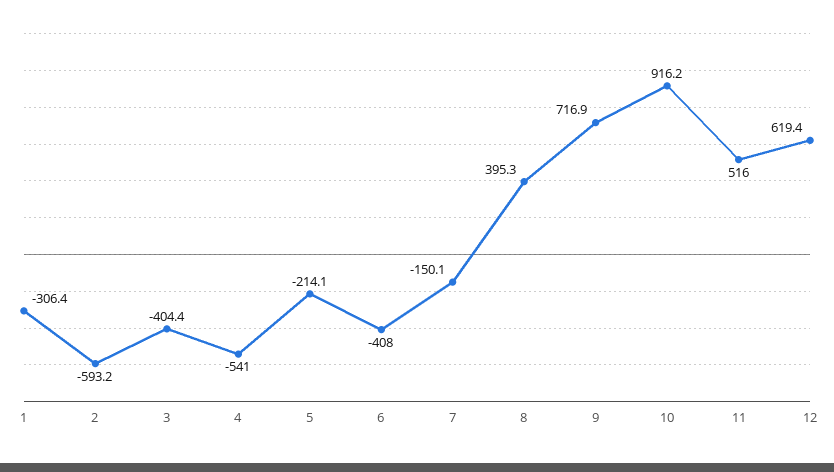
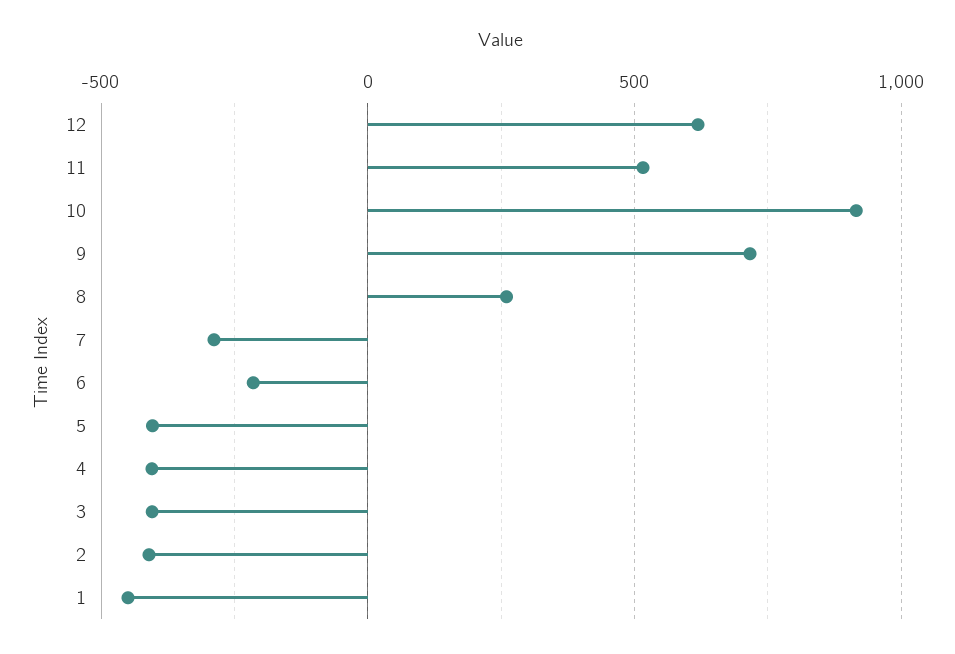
  {
-   "1": -306.4,
+   "1": -450,
-   "2": -593.2,
+   "2": -400,
    "3": -404.4,
-   "4": -541,
+   "4": -400,
-   "5": -214.1,
+   "5": -400,
-   "6": -408,
+   "6": -200,
-   "7": -150.1,
+   "7": -300,
-   "8": 395.3,
+   "8": 250,
    "9": 716.9,
    "10": 916.2,
    "11": 516,
    "12": 619.4
  }

